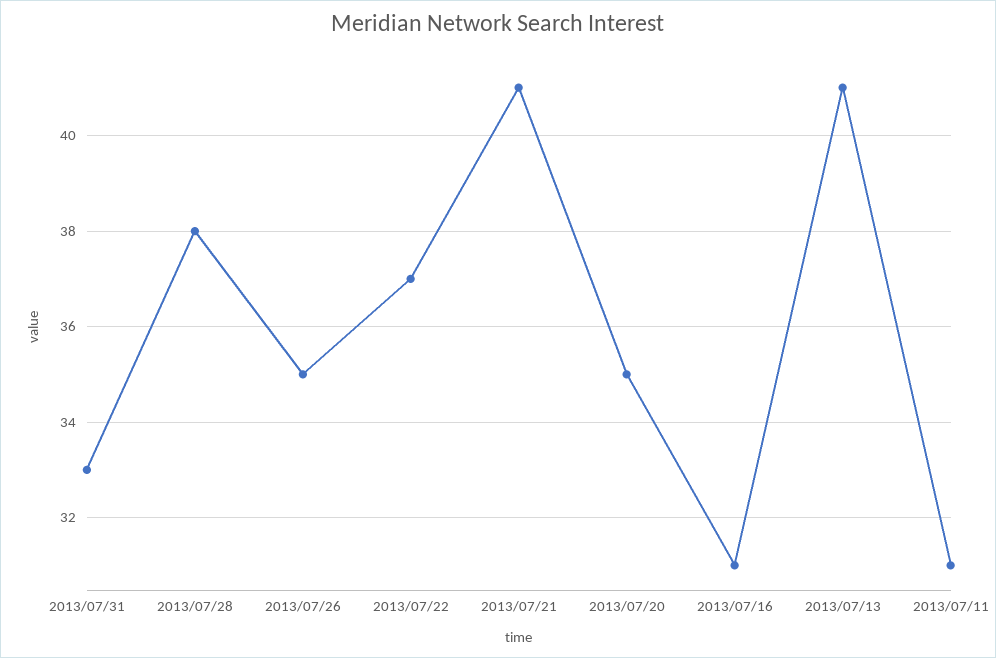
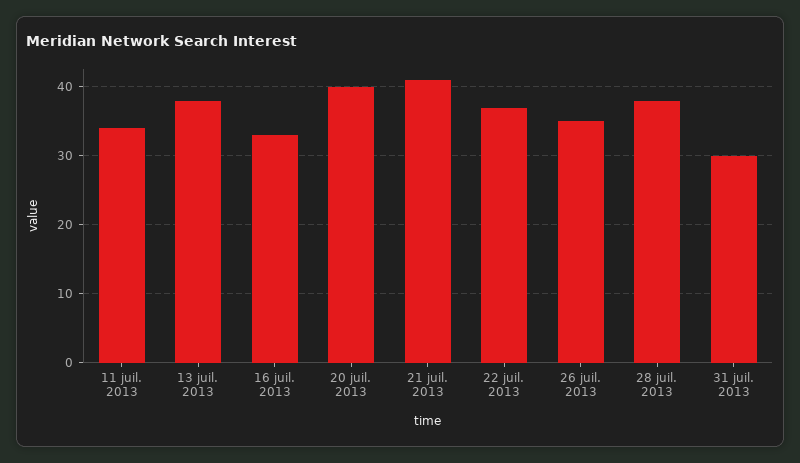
  {
-   "2013/07/31": 33,
+   "2013/07/31": 30,
    "2013/07/28": 38,
    "2013/07/26": 35,
    "2013/07/22": 37,
    "2013/07/21": 41,
-   "2013/07/20": 35,
+   "2013/07/20": 40,
-   "2013/07/16": 31,
+   "2013/07/16": 33,
-   "2013/07/13": 41,
+   "2013/07/13": 38,
-   "2013/07/11": 31
+   "2013/07/11": 34
  }

